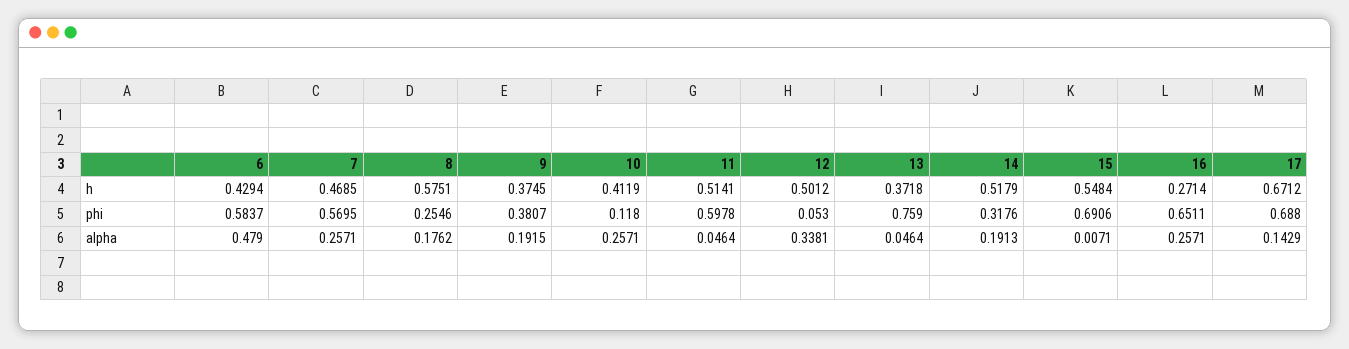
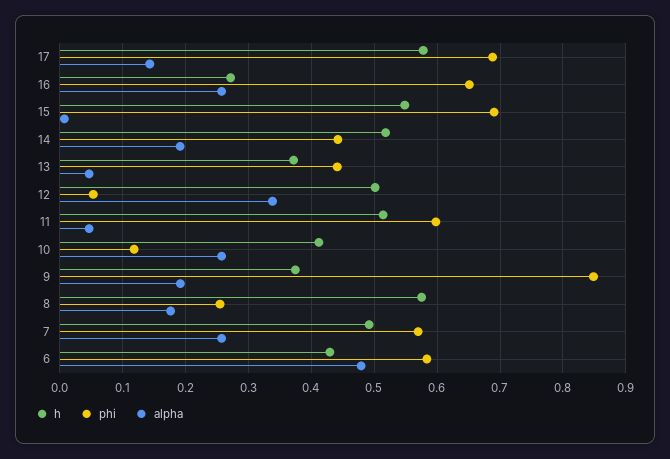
  {
    "h": {
      "6": 0.4294,
-     "7": 0.4685,
+     "7": 0.49,
      "8": 0.5751,
      "9": 0.3745,
      "10": 0.4119,
      "11": 0.5141,
      "12": 0.5012,
      "13": 0.3718,
      "14": 0.5179,
      "15": 0.5484,
      "16": 0.2714,
-     "17": 0.6712
+     "17": 0.58
    },
    "phi": {
      "6": 0.5837,
      "7": 0.5695,
      "8": 0.2546,
-     "9": 0.3807,
+     "9": 0.85,
      "10": 0.118,
      "11": 0.5978,
      "12": 0.053,
-     "13": 0.759,
+     "13": 0.44,
-     "14": 0.3176,
+     "14": 0.44,
      "15": 0.6906,
      "16": 0.6511,
      "17": 0.688
    },
    "alpha": {
      "6": 0.479,
      "7": 0.2571,
      "8": 0.1762,
      "9": 0.1915,
      "10": 0.2571,
      "11": 0.0464,
      "12": 0.3381,
      "13": 0.0464,
      "14": 0.1913,
      "15": 0.0071,
      "16": 0.2571,
      "17": 0.1429
    }
  }

